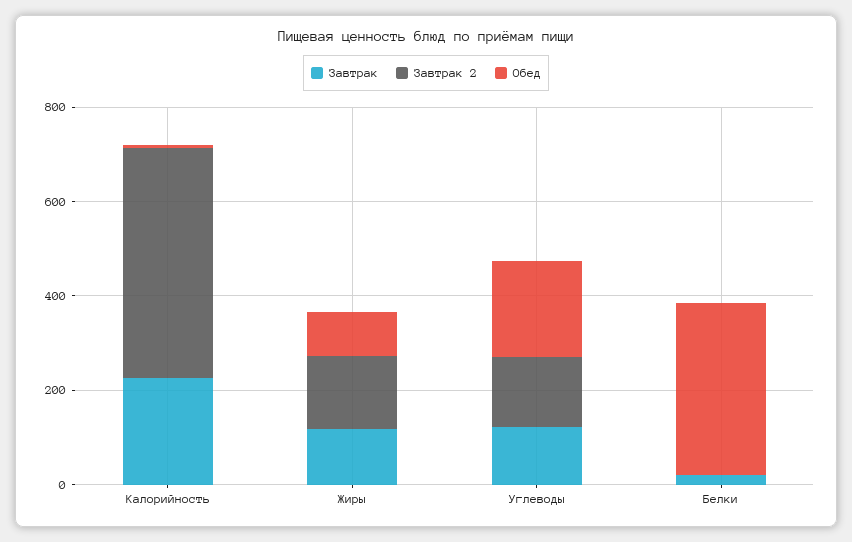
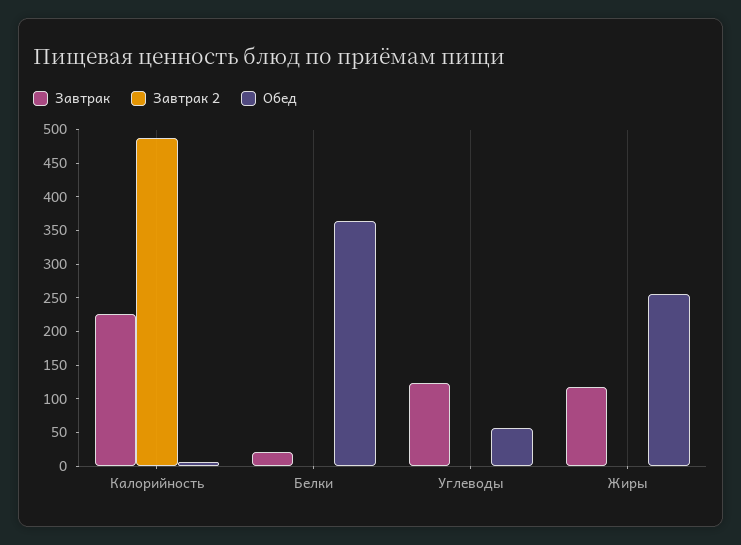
  {
    "Завтрак": {
      "Калорийность": 225,
      "Жиры": 125,
      "Углеводы": 125,
      "Белки": 25
    },
    "Завтрак 2": {
      "Калорийность": 475,
-     "Жиры": 150,
+     "Жиры": 0,
-     "Углеводы": 150,
+     "Углеводы": 0,
      "Белки": 0
    },
    "Обед": {
      "Калорийность": 0,
-     "Жиры": 100,
+     "Жиры": 250,
-     "Углеводы": 200,
+     "Углеводы": 50,
      "Белки": 375
    }
  }

